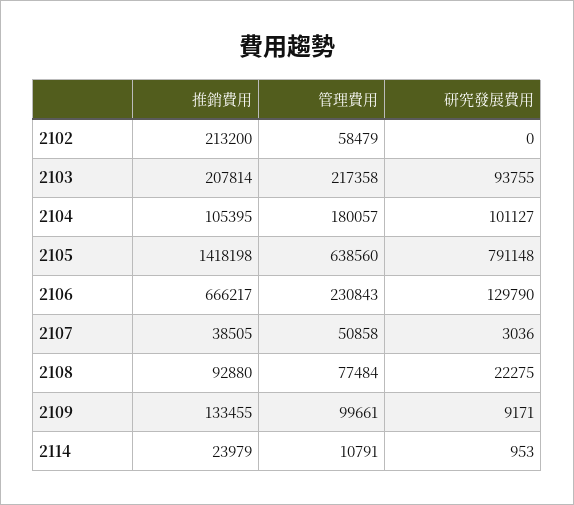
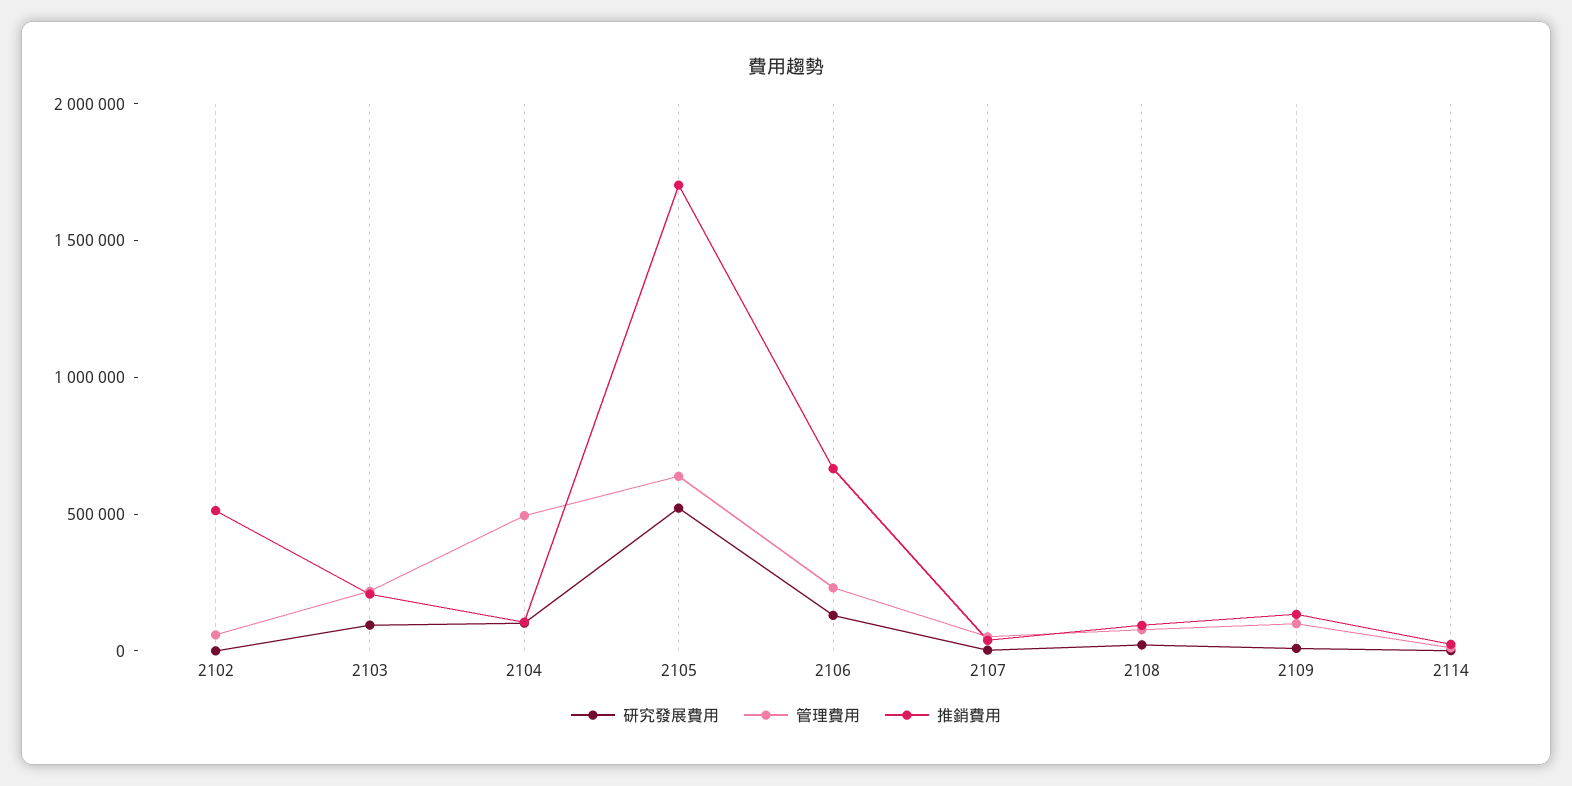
  {
    "推銷費用": {
-     "2102": 213200,
+     "2102": 500000,
      "2103": 207814,
      "2104": 105395,
-     "2105": 1418198,
+     "2105": 1700000,
      "2106": 666217,
      "2107": 38505,
      "2108": 92880,
      "2109": 133455,
      "2114": 23979
    },
    "管理費用": {
      "2102": 58479,
      "2103": 217358,
-     "2104": 180057,
+     "2104": 500000,
      "2105": 638560,
      "2106": 230843,
      "2107": 50858,
      "2108": 77484,
      "2109": 99661,
      "2114": 10791
    },
    "研究發展費用": {
      "2102": 0,
      "2103": 93755,
      "2104": 101127,
-     "2105": 791148,
+     "2105": 500000,
      "2106": 129790,
      "2107": 3036,
      "2108": 22275,
      "2109": 9171,
      "2114": 953
    }
  }

